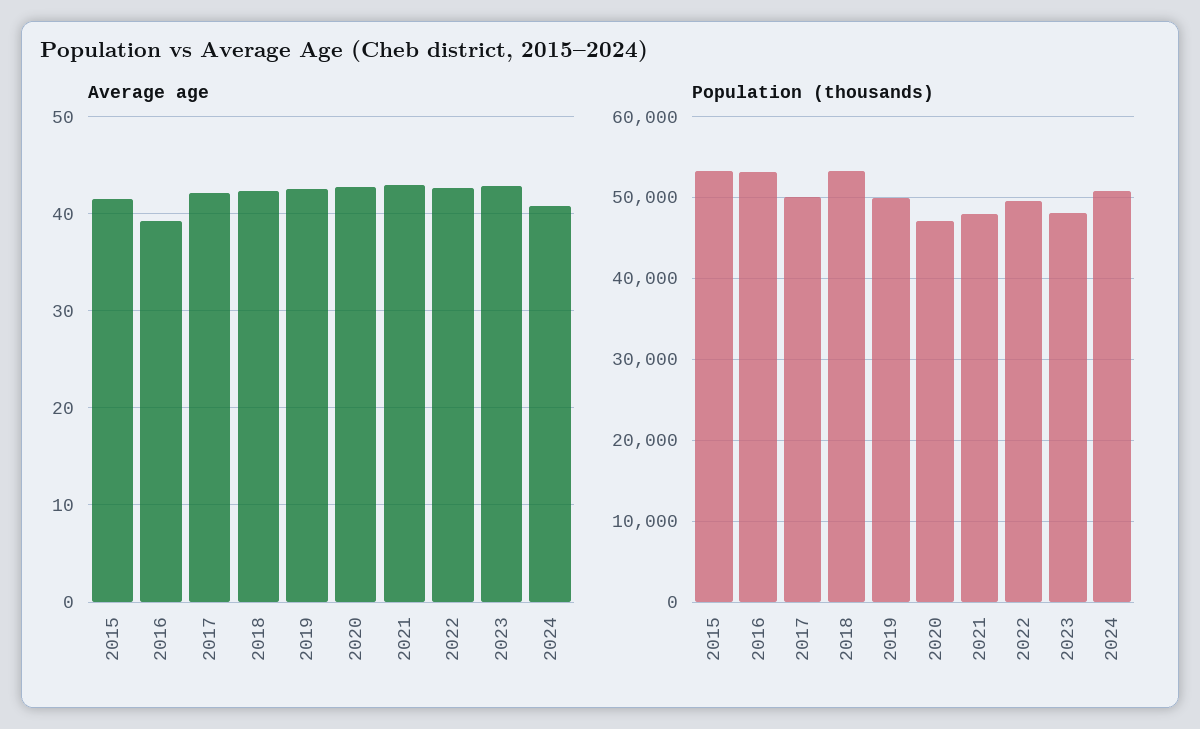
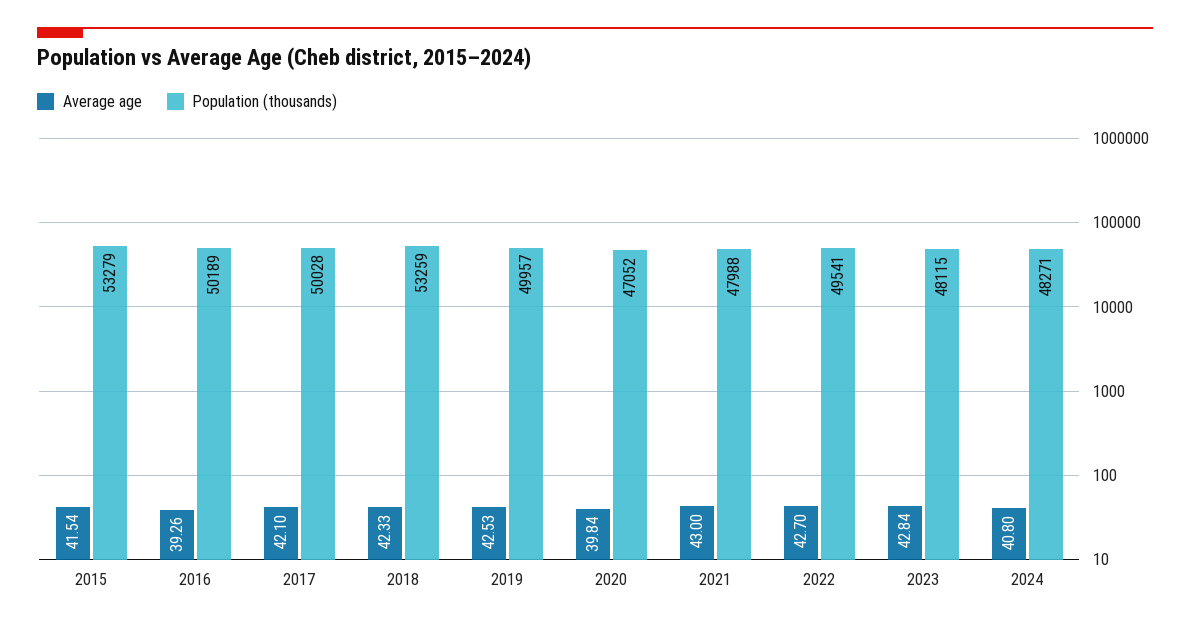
  {
    "Average age": {
      "2015": 41.54,
      "2016": 39.26,
      "2017": 42.1,
      "2018": 42.33,
      "2019": 42.53,
-     "2020": 43,
+     "2020": 39.84,
      "2021": 43,
      "2022": 42.7,
      "2023": 42.84,
      "2024": 40.8
    },
    "Population (thousands)": {
      "2015": 53279,
-     "2016": 53000,
+     "2016": 50189,
      "2017": 50028,
      "2018": 53259,
      "2019": 49957,
      "2020": 47052,
      "2021": 47988,
      "2022": 49541,
      "2023": 48115,
-     "2024": 51000
+     "2024": 48271
    }
  }

